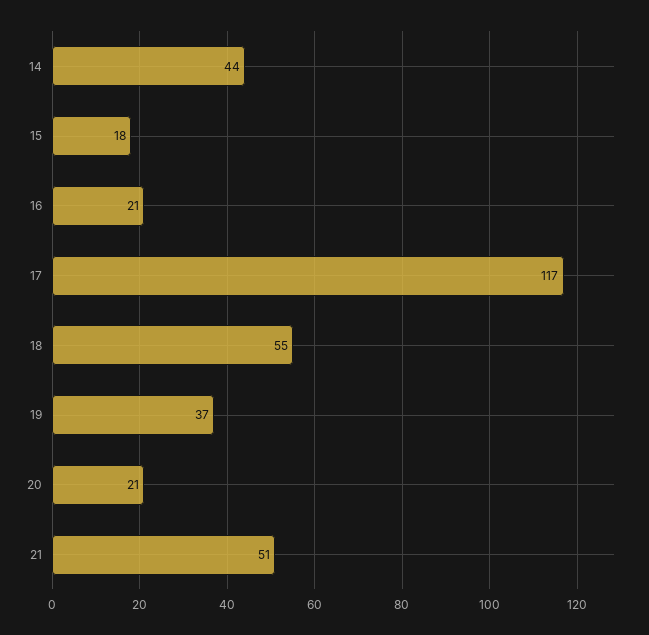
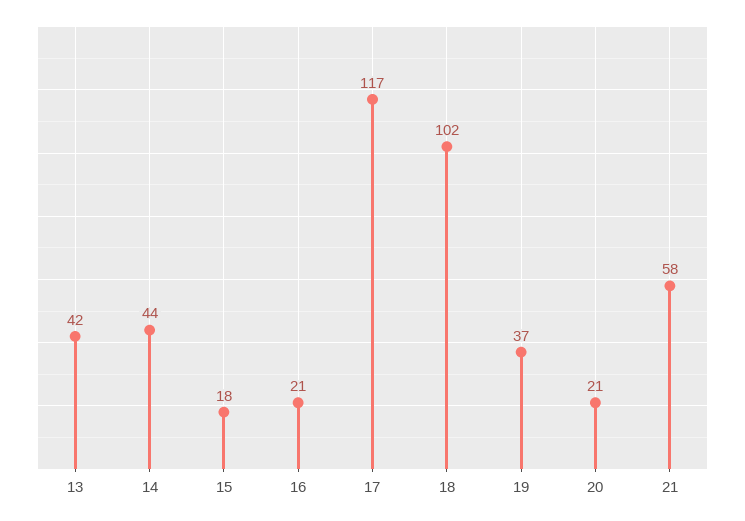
  {
    "14": 44,
    "15": 18,
    "16": 21,
    "17": 117,
-   "18": 55,
+   "18": 102,
    "19": 37,
    "20": 21,
-   "21": 51
+   "21": 58,
+   "13": 42
  }

